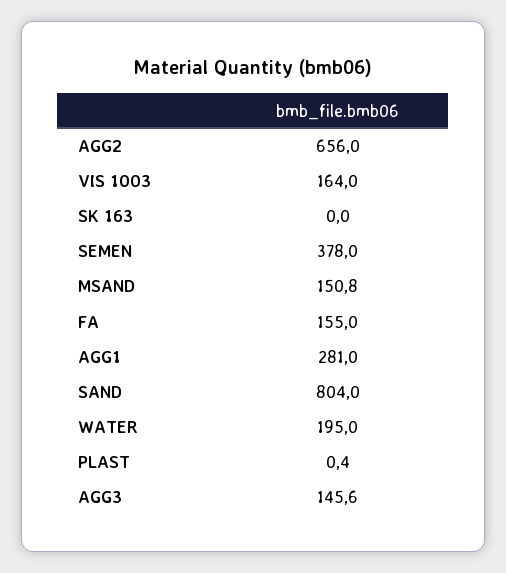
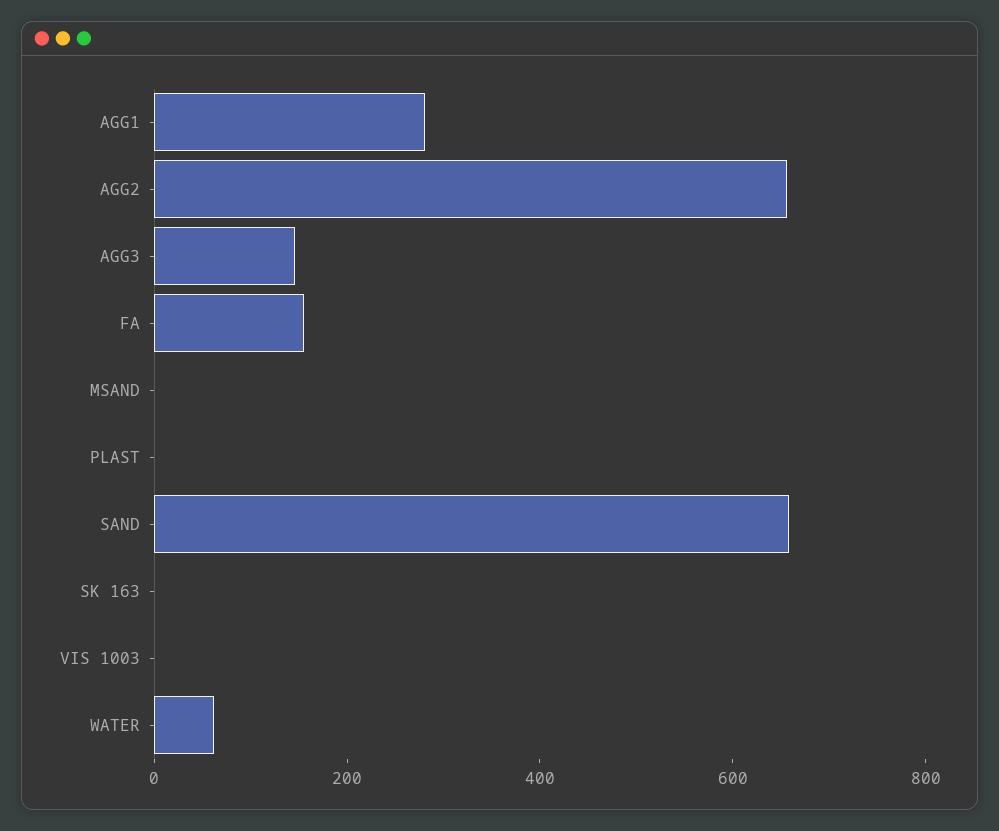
  {
    "AGG2": 656,
-   "VIS 1003": 164,
+   "VIS 1003": 0,
    "SK 163": 0,
-   "SEMEN": 378,
-   "MSAND": 150.8,
+   "MSAND": 0,
    "FA": 155,
    "AGG1": 281,
-   "SAND": 804,
+   "SAND": 650,
-   "WATER": 195,
+   "WATER": 50,
    "PLAST": 0.4,
    "AGG3": 145.6
  }

